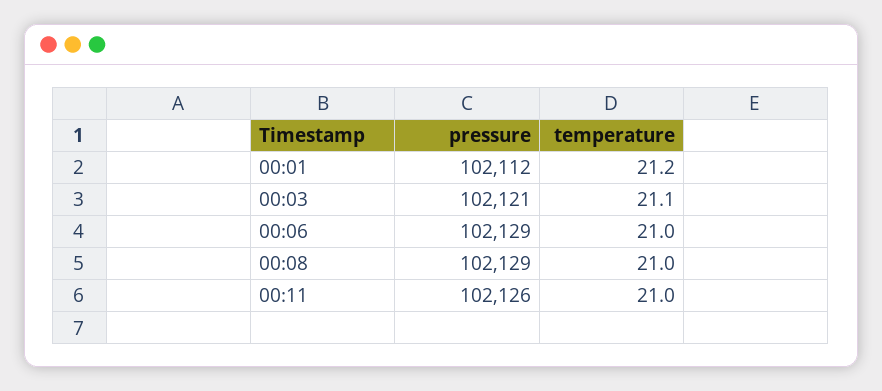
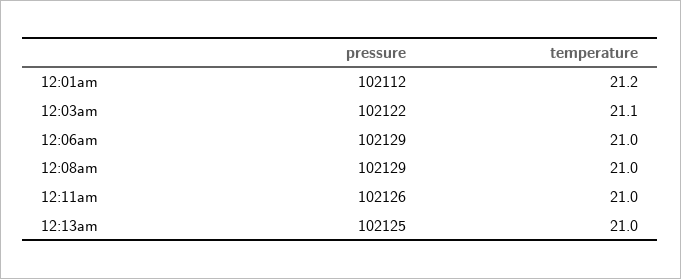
  {
    "pressure": {
      "00:01": 102112,
-     "00:03": 102121,
+     "00:03": 102122,
      "00:06": 102129,
      "00:08": 102129,
-     "00:11": 102126
+     "00:11": 102126,
+     "12:13am": 102125
    },
    "temperature": {
      "00:01": 21.2,
      "00:03": 21.1,
      "00:06": 21,
      "00:08": 21,
-     "00:11": 21
+     "00:11": 21,
+     "12:13am": 21
    }
  }

